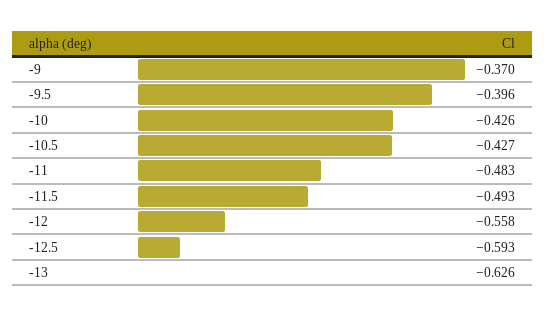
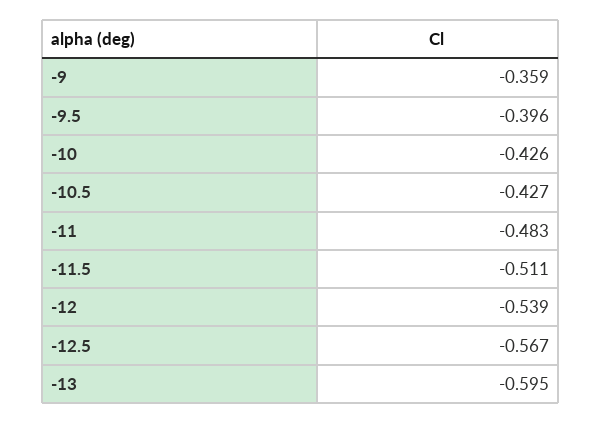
  {
-   "-9": -0.37,
+   "-9": -0.359,
    "-9.5": -0.396,
    "-10": -0.426,
    "-10.5": -0.427,
    "-11": -0.483,
-   "-11.5": -0.493,
+   "-11.5": -0.511,
-   "-12": -0.558,
+   "-12": -0.539,
-   "-12.5": -0.593,
+   "-12.5": -0.567,
-   "-13": -0.626
+   "-13": -0.595
  }

